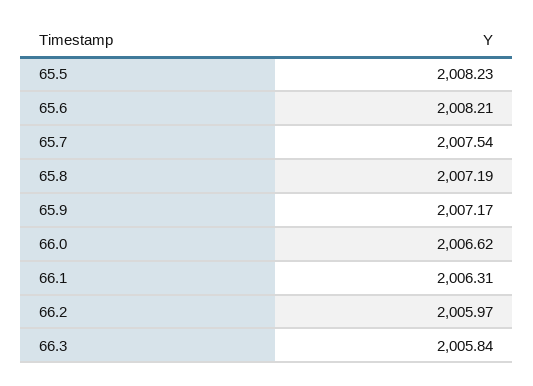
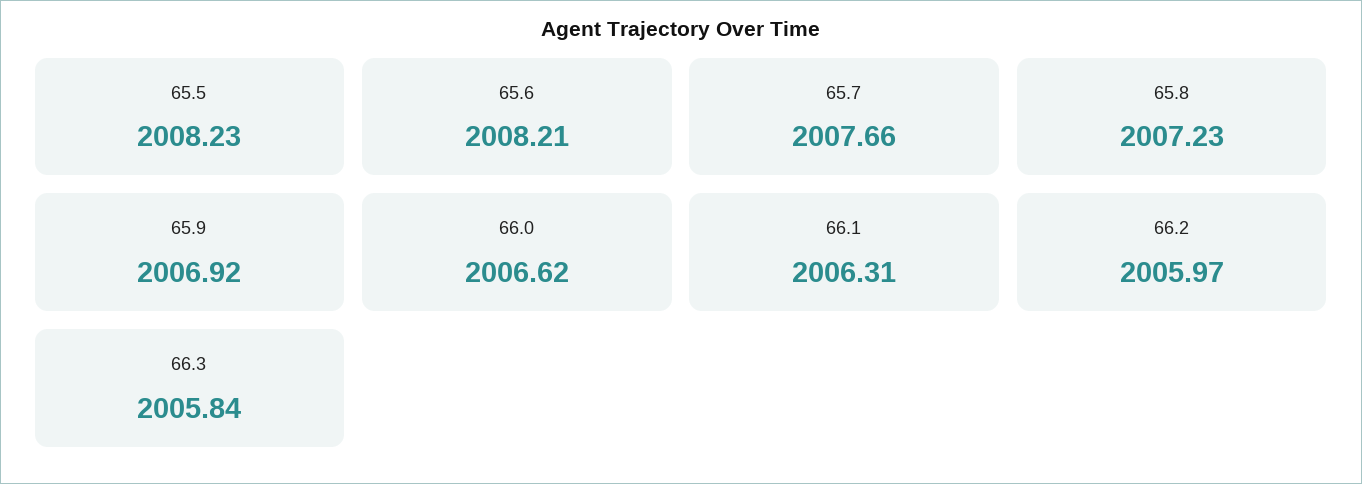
  {
    "65.5": 2008.23,
    "65.6": 2008.21,
-   "65.7": 2007.54,
+   "65.7": 2007.66,
-   "65.8": 2007.19,
+   "65.8": 2007.23,
-   "65.9": 2007.17,
+   "65.9": 2006.92,
    "66.0": 2006.62,
    "66.1": 2006.31,
    "66.2": 2005.97,
    "66.3": 2005.84
  }

